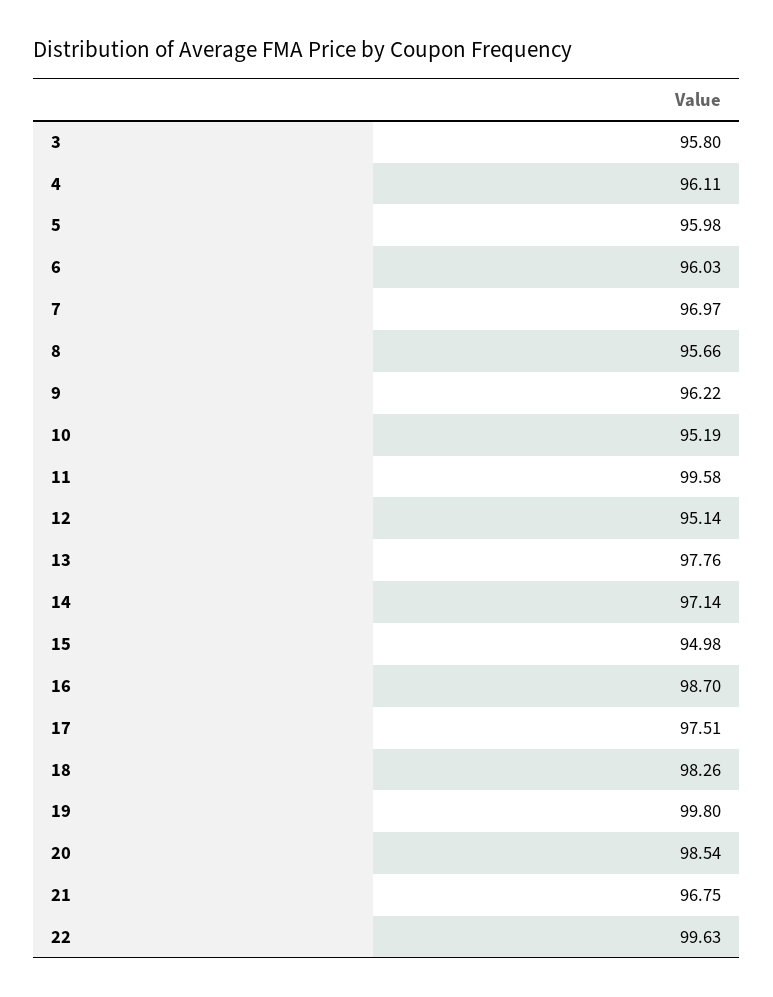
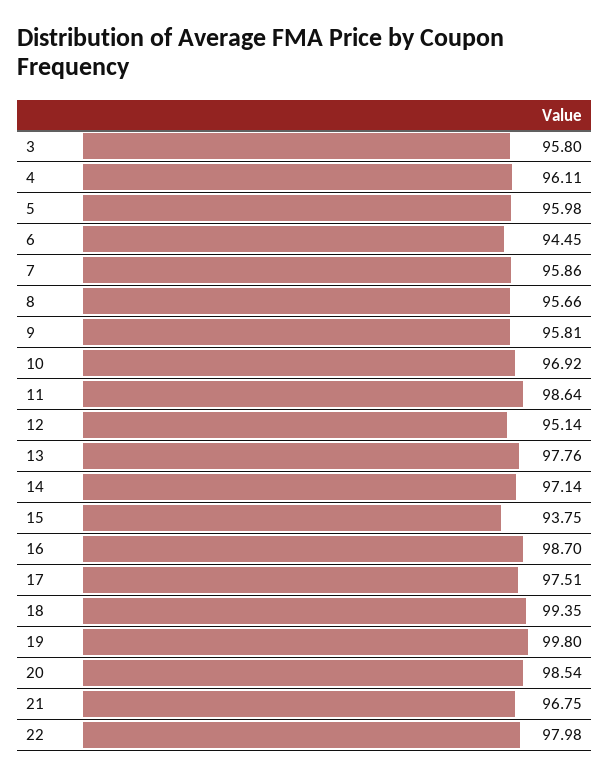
  {
    "3": 95.8,
    "4": 96.11,
    "5": 95.98,
-   "6": 96.03,
+   "6": 94.45,
-   "7": 96.97,
+   "7": 95.86,
    "8": 95.66,
-   "9": 96.22,
+   "9": 95.81,
-   "10": 95.19,
+   "10": 96.92,
-   "11": 99.58,
+   "11": 98.64,
    "12": 95.14,
    "13": 97.76,
    "14": 97.14,
-   "15": 94.98,
+   "15": 93.75,
    "16": 98.7,
    "17": 97.51,
-   "18": 98.26,
+   "18": 99.35,
    "19": 99.8,
    "20": 98.54,
    "21": 96.75,
-   "22": 99.63
+   "22": 97.98
  }

